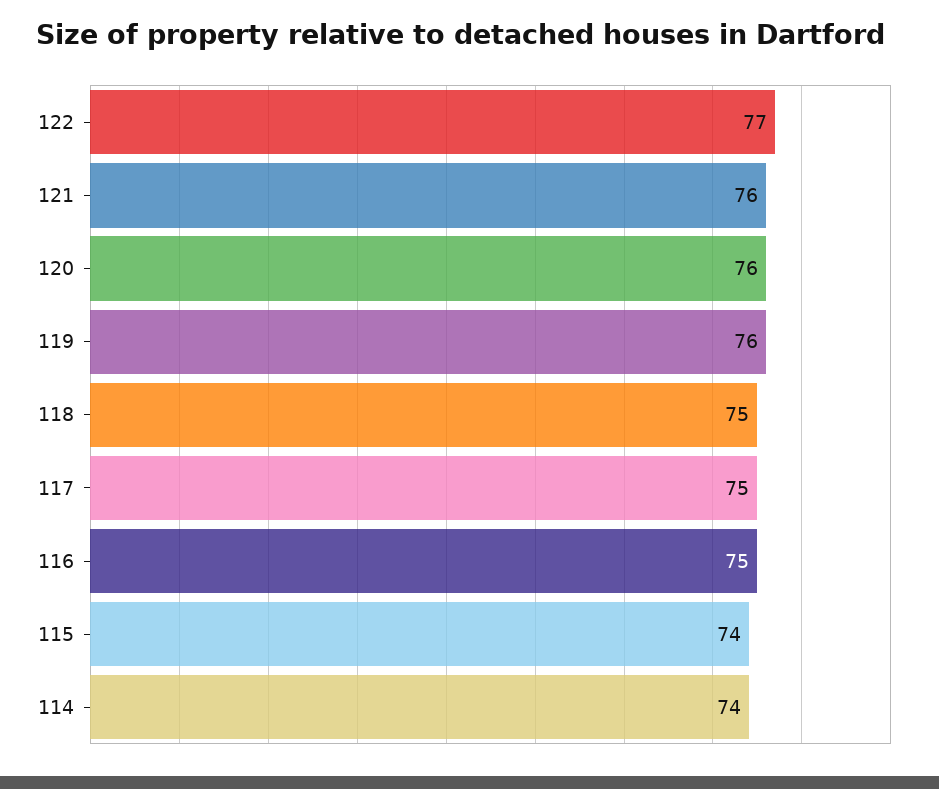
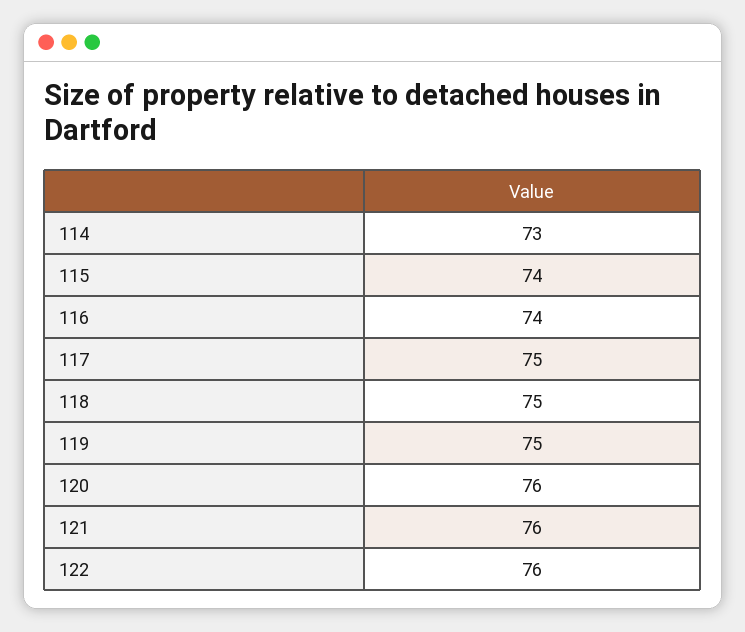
  {
-   "122": 77,
+   "122": 76,
    "121": 76,
    "120": 76,
-   "119": 76,
+   "119": 75,
    "118": 75,
    "117": 75,
-   "116": 75,
+   "116": 74,
    "115": 74,
-   "114": 74
+   "114": 73
  }

